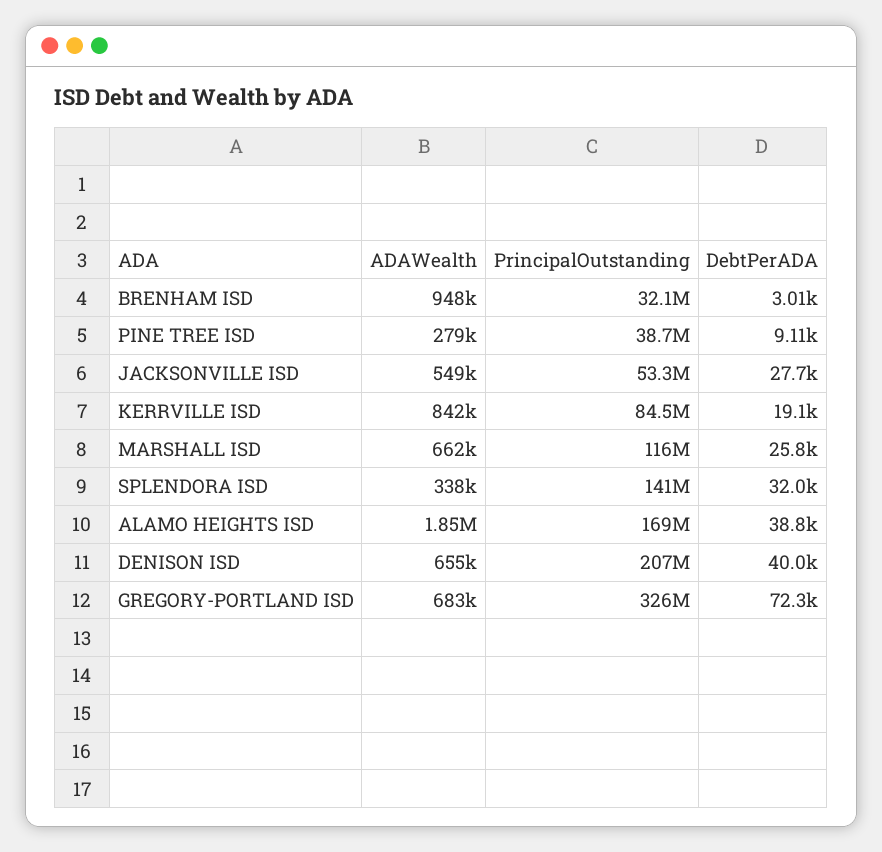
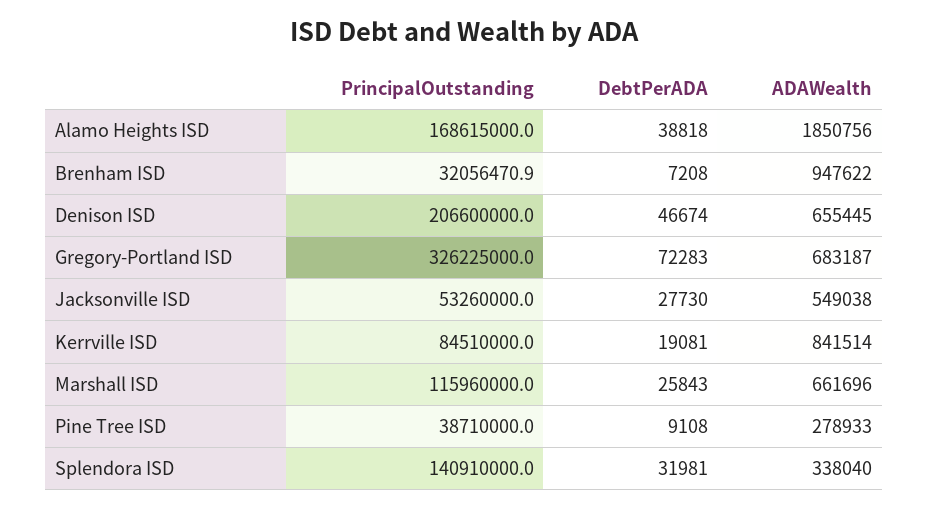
  {
    "ADAWealth": {
      "BRENHAM ISD": 947622,
      "PINE TREE ISD": 278933,
      "JACKSONVILLE ISD": 549038,
      "KERRVILLE ISD": 841514,
      "MARSHALL ISD": 661696,
      "SPLENDORA ISD": 338040,
      "ALAMO HEIGHTS ISD": 1850756,
      "DENISON ISD": 655445,
      "GREGORY-PORTLAND ISD": 683187
    },
    "PrincipalOutstanding": {
      "BRENHAM ISD": 32056470.9,
      "PINE TREE ISD": 38710000,
      "JACKSONVILLE ISD": 53260000,
      "KERRVILLE ISD": 84510000,
      "MARSHALL ISD": 115960000,
      "SPLENDORA ISD": 140910000,
      "ALAMO HEIGHTS ISD": 168615000,
      "DENISON ISD": 206600000,
      "GREGORY-PORTLAND ISD": 326225000
    },
    "DebtPerADA": {
-     "BRENHAM ISD": 3010,
+     "BRENHAM ISD": 7208,
      "PINE TREE ISD": 9108,
      "JACKSONVILLE ISD": 27730,
      "KERRVILLE ISD": 19081,
      "MARSHALL ISD": 25843,
      "SPLENDORA ISD": 31981,
      "ALAMO HEIGHTS ISD": 38818,
-     "DENISON ISD": 40000,
+     "DENISON ISD": 46674,
      "GREGORY-PORTLAND ISD": 72283
    }
  }

